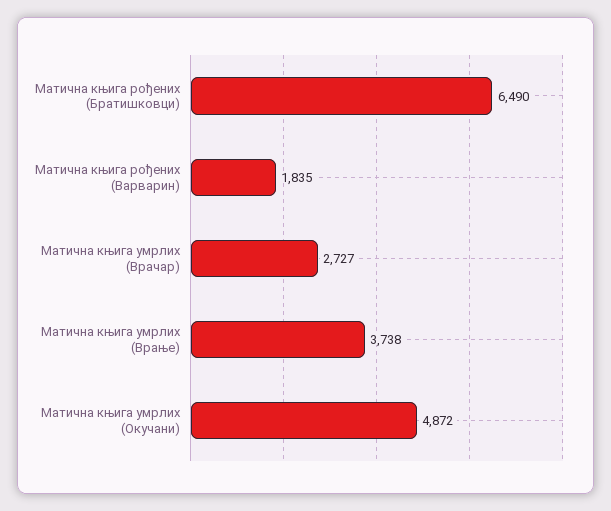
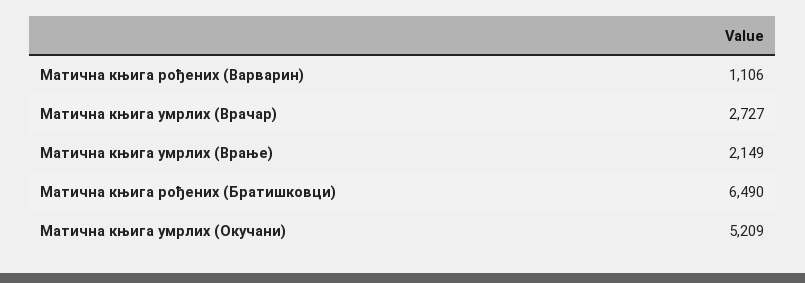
  {
    "Матична књига рођених (Братишковци)": 6490,
-   "Матична књига рођених (Варварин)": 1835,
+   "Матична књига рођених (Варварин)": 1106,
    "Матична књига умрлих (Врачар)": 2727,
-   "Матична књига умрлих (Врање)": 3738,
+   "Матична књига умрлих (Врање)": 2149,
-   "Матична књига умрлих (Окучани)": 4872
+   "Матична књига умрлих (Окучани)": 5209
  }

